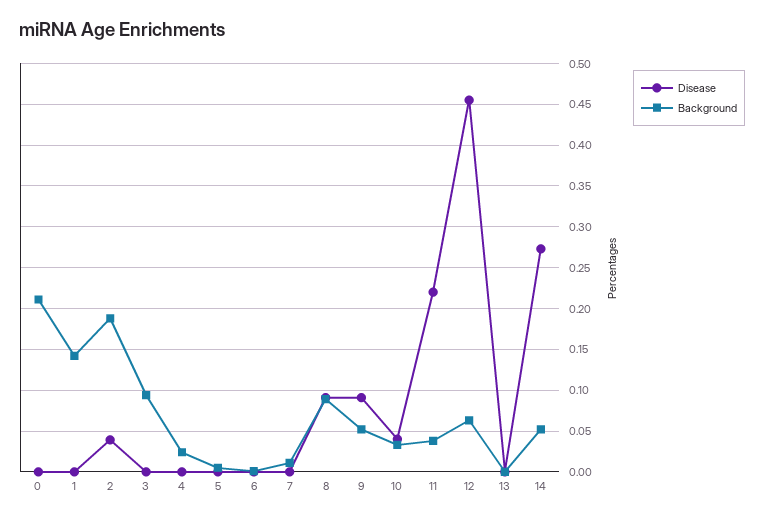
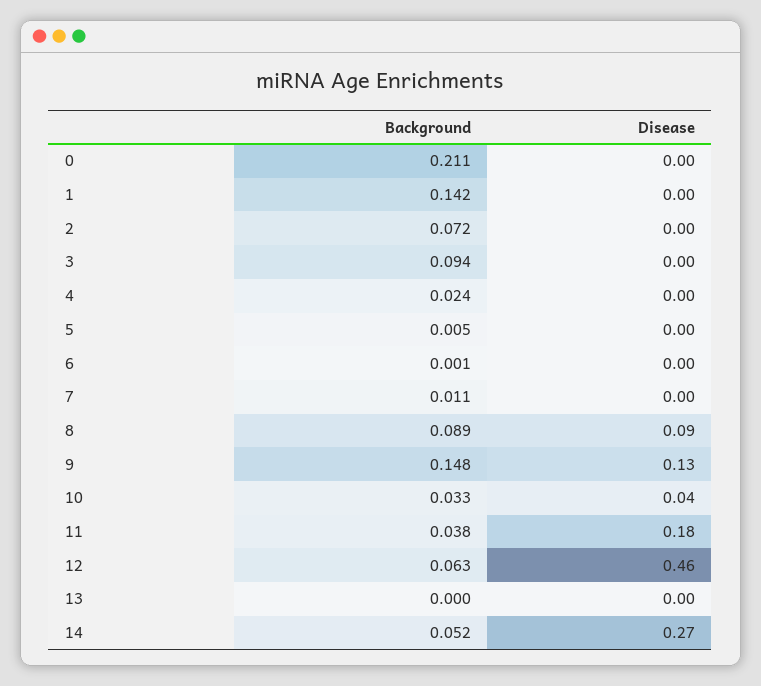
  {
    "Disease": {
      "0": 0,
      "1": 0,
-     "2": 0.04,
+     "2": 0,
      "3": 0,
      "4": 0,
      "5": 0,
      "6": 0,
      "7": 0,
      "8": 0.09,
-     "9": 0.09,
+     "9": 0.13,
      "10": 0.04,
-     "11": 0.22,
+     "11": 0.18,
      "12": 0.46,
      "13": 0,
      "14": 0.27
    },
    "Background": {
      "0": 0.211,
      "1": 0.142,
-     "2": 0.19,
+     "2": 0.072,
      "3": 0.094,
      "4": 0.024,
      "5": 0.005,
      "6": 0.001,
      "7": 0.011,
      "8": 0.089,
-     "9": 0.05,
+     "9": 0.148,
      "10": 0.033,
      "11": 0.038,
      "12": 0.063,
      "13": 0,
      "14": 0.052
    }
  }

